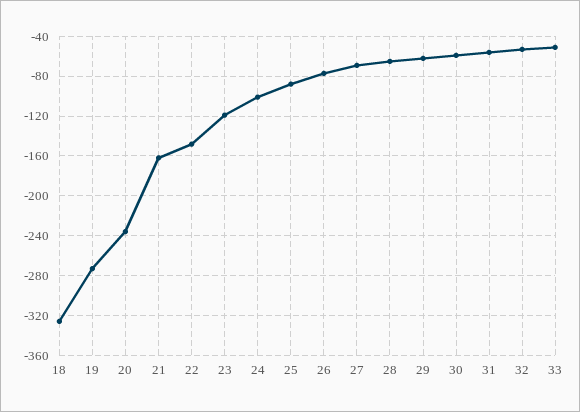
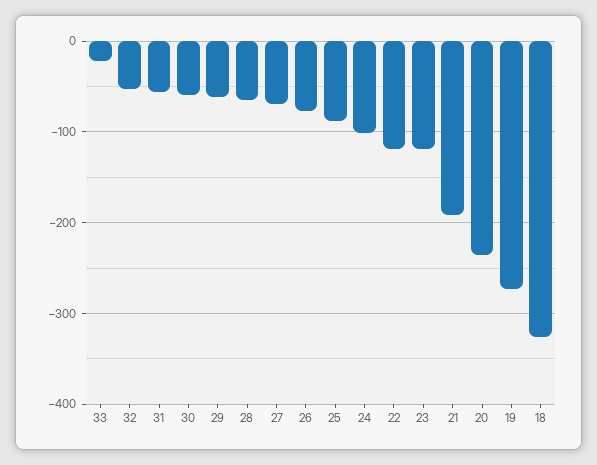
  {
    "18": -330,
    "19": -270,
    "20": -240,
-   "21": -160,
+   "21": -190,
-   "22": -150,
+   "22": -120,
    "23": -120,
    "24": -100,
    "25": -90,
    "26": -80,
    "27": -70,
    "28": -70,
    "29": -60,
    "30": -60,
    "31": -60,
    "32": -50,
-   "33": -50
+   "33": -20
  }

